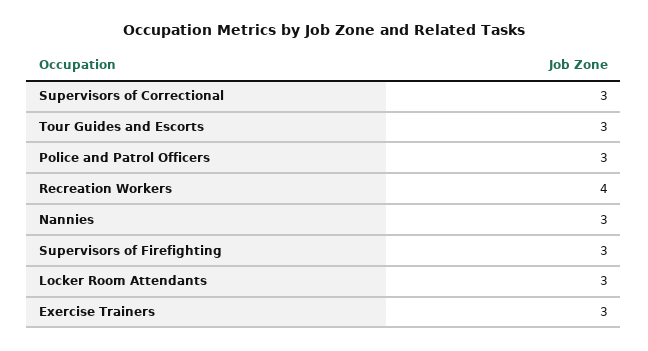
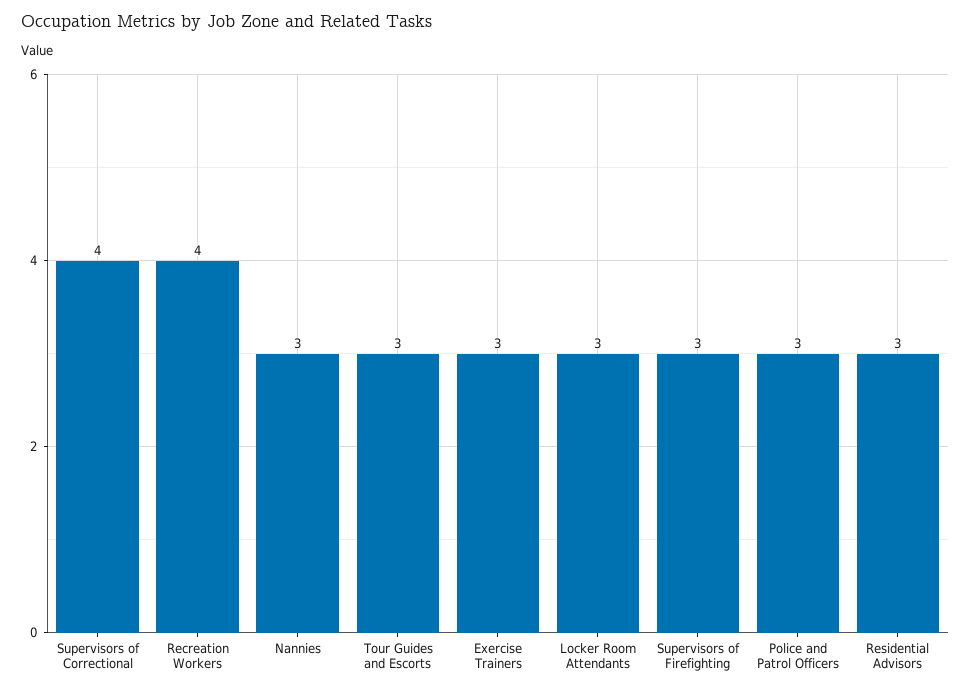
  {
-   "Supervisors of Correctional": 3,
+   "Supervisors of Correctional": 4,
    "Tour Guides and Escorts": 3,
    "Police and Patrol Officers": 3,
    "Recreation Workers": 4,
    "Nannies": 3,
    "Supervisors of Firefighting": 3,
    "Locker Room Attendants": 3,
-   "Exercise Trainers": 3
+   "Exercise Trainers": 3,
+   "Residential Advisors": 3
  }

